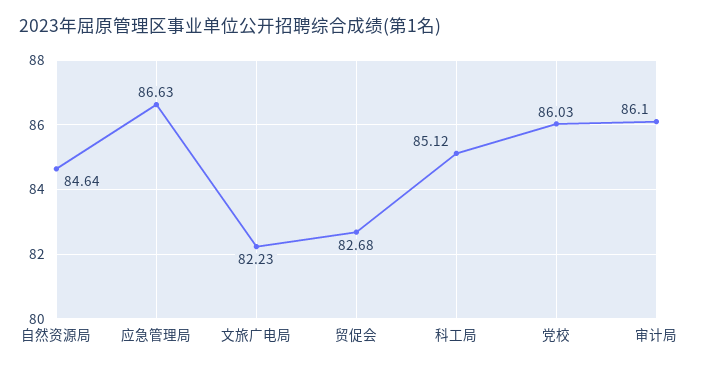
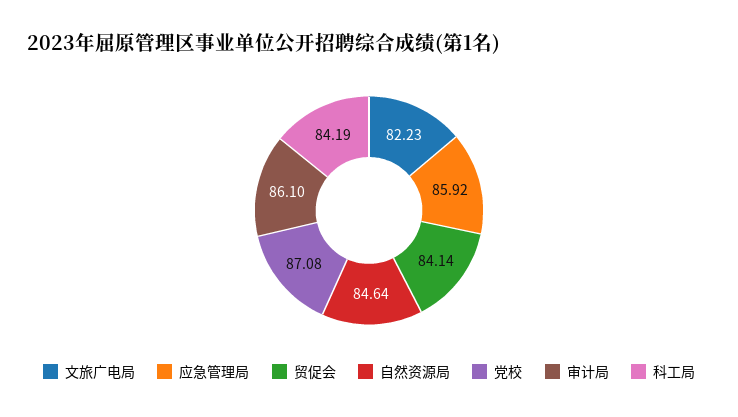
  {
    "自然资源局": 84.64,
-   "应急管理局": 86.63,
+   "应急管理局": 85.92,
    "文旅广电局": 82.23,
-   "贸促会": 82.68,
+   "贸促会": 84.14,
-   "科工局": 85.12,
+   "科工局": 84.19,
-   "党校": 86.03,
+   "党校": 87.08,
    "审计局": 86.1
  }

